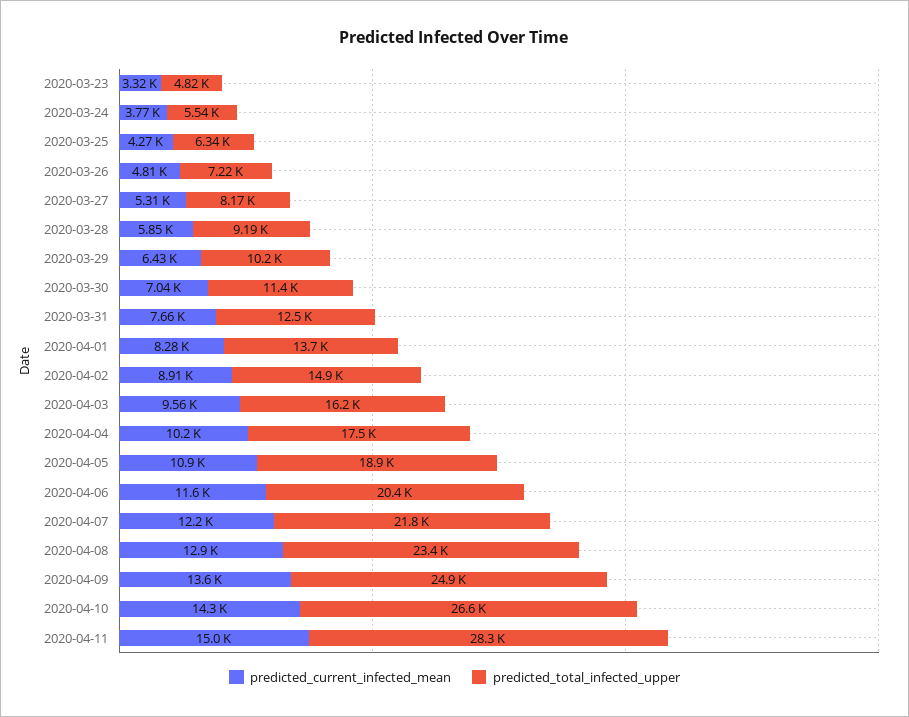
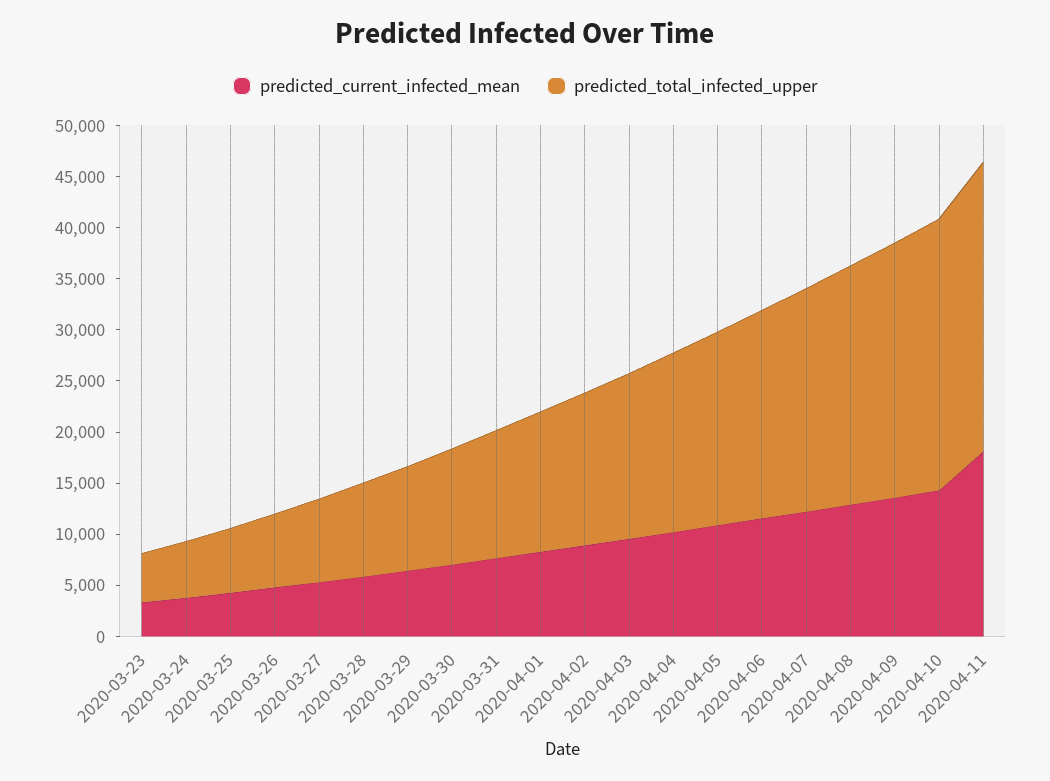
  {
    "predicted_current_infected_mean": {
      "2020-03-23": 3320,
      "2020-03-24": 3770,
      "2020-03-25": 4270,
      "2020-03-26": 4810,
      "2020-03-27": 5310,
      "2020-03-28": 5850,
      "2020-03-29": 6430,
      "2020-03-30": 7040,
      "2020-03-31": 7660,
      "2020-04-01": 8280,
      "2020-04-02": 8910,
      "2020-04-03": 9560,
      "2020-04-04": 10200,
      "2020-04-05": 10900,
      "2020-04-06": 11600,
      "2020-04-07": 12200,
      "2020-04-08": 12900,
      "2020-04-09": 13600,
      "2020-04-10": 14300,
-     "2020-04-11": 15000
+     "2020-04-11": 18000
    },
    "predicted_total_infected_upper": {
      "2020-03-23": 4820,
      "2020-03-24": 5540,
      "2020-03-25": 6340,
      "2020-03-26": 7220,
      "2020-03-27": 8170,
      "2020-03-28": 9190,
      "2020-03-29": 10200,
      "2020-03-30": 11400,
      "2020-03-31": 12500,
      "2020-04-01": 13700,
      "2020-04-02": 14900,
      "2020-04-03": 16200,
      "2020-04-04": 17500,
      "2020-04-05": 18900,
      "2020-04-06": 20400,
      "2020-04-07": 21800,
      "2020-04-08": 23400,
      "2020-04-09": 24900,
      "2020-04-10": 26600,
      "2020-04-11": 28300
    }
  }

